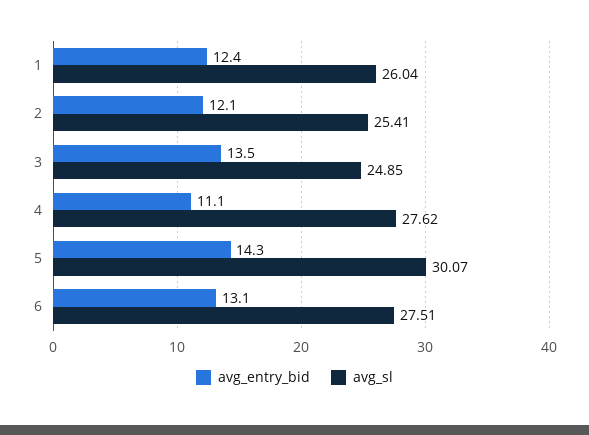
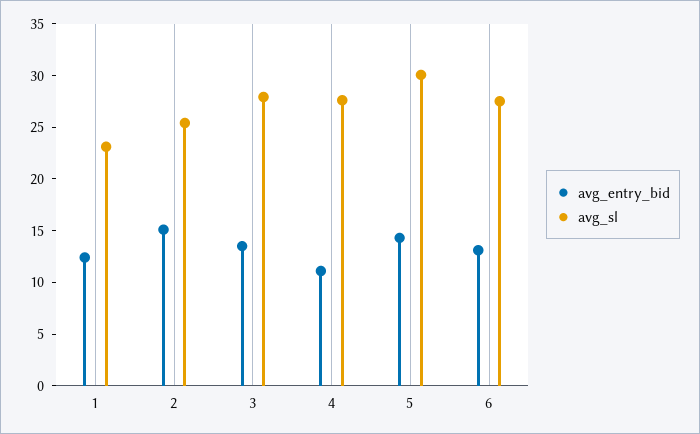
  {
    "avg_entry_bid": {
      "1": 12.4,
-     "2": 12.1,
+     "2": 15,
      "3": 13.5,
      "4": 11.1,
      "5": 14.3,
      "6": 13.1
    },
    "avg_sl": {
-     "1": 26.04,
+     "1": 23,
      "2": 25.41,
-     "3": 24.85,
+     "3": 28,
      "4": 27.62,
      "5": 30.07,
      "6": 27.51
    }
  }

